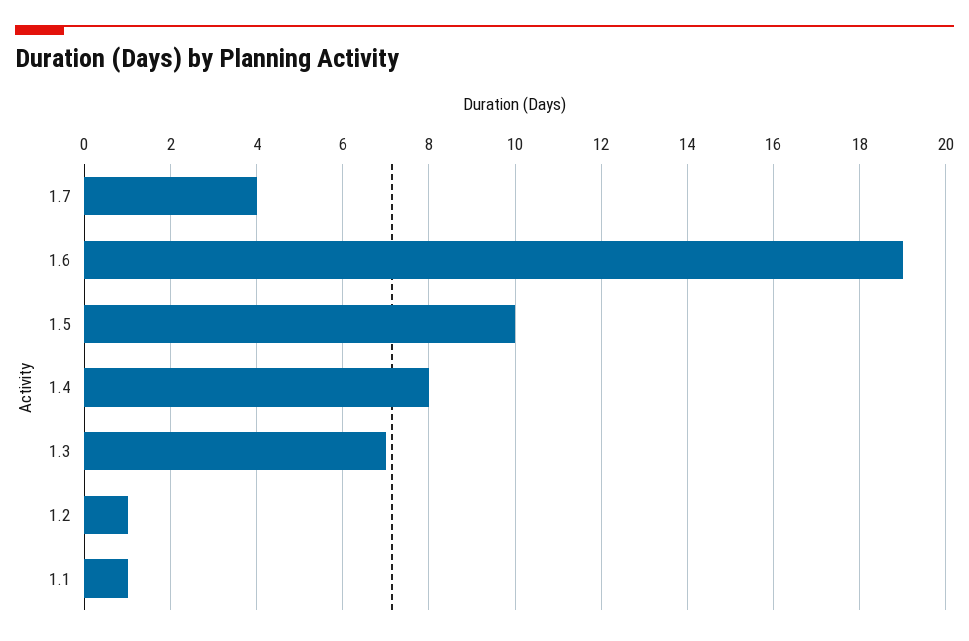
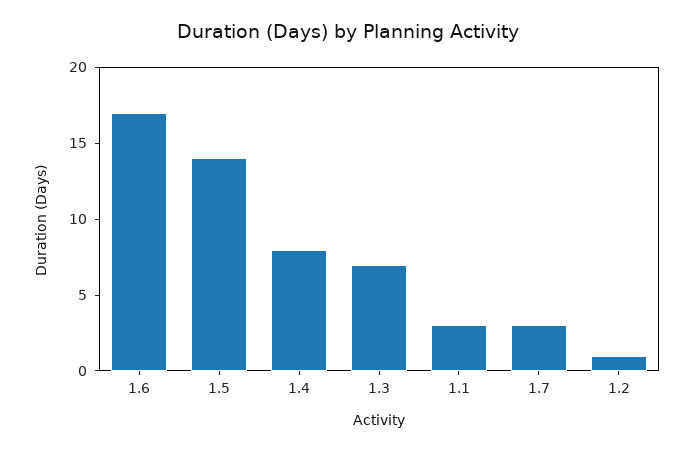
  {
-   "1.7": 4,
+   "1.7": 3,
-   "1.6": 19,
+   "1.6": 17,
-   "1.5": 10,
+   "1.5": 14,
    "1.4": 8,
    "1.3": 7,
    "1.2": 1,
-   "1.1": 1
+   "1.1": 3
  }

